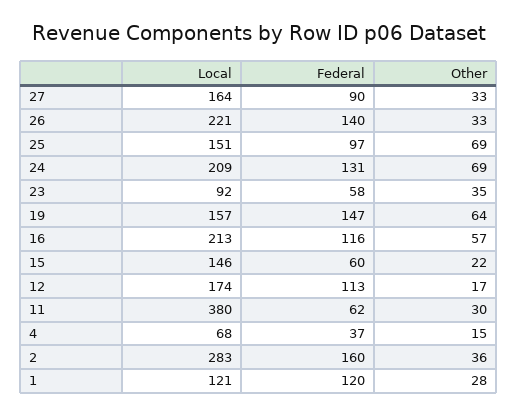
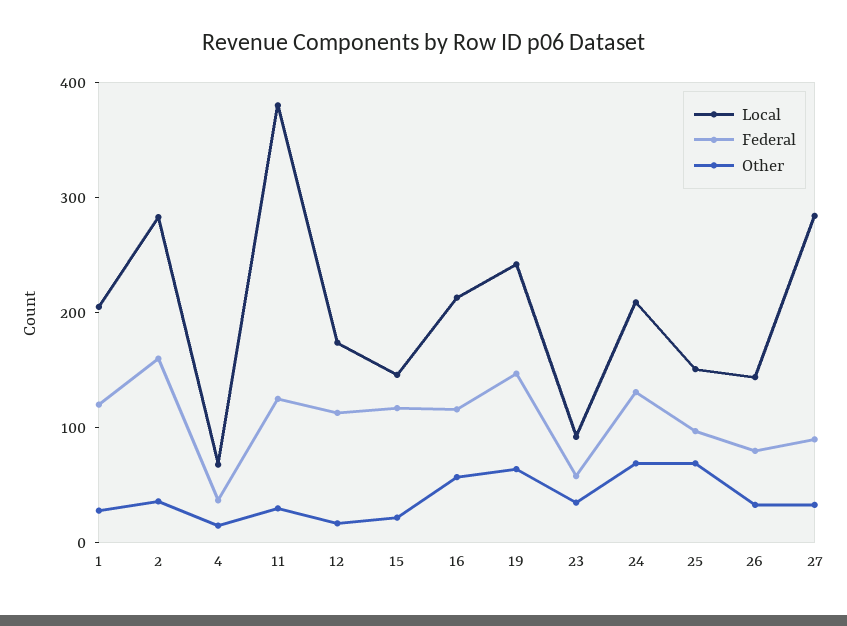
  {
    "Local": {
-     "27": 164,
+     "27": 280,
-     "26": 221,
+     "26": 140,
      "25": 151,
      "24": 209,
      "23": 92,
-     "19": 157,
+     "19": 240,
      "16": 213,
      "15": 146,
      "12": 174,
      "11": 380,
      "4": 68,
      "2": 283,
-     "1": 121
+     "1": 200
    },
    "Federal": {
      "27": 90,
-     "26": 140,
+     "26": 80,
      "25": 97,
      "24": 131,
      "23": 58,
      "19": 147,
      "16": 116,
-     "15": 60,
+     "15": 120,
      "12": 113,
-     "11": 62,
+     "11": 120,
      "4": 37,
      "2": 160,
      "1": 120
    },
    "Other": {
      "27": 33,
      "26": 33,
      "25": 69,
      "24": 69,
      "23": 35,
      "19": 64,
      "16": 57,
      "15": 22,
      "12": 17,
      "11": 30,
      "4": 15,
      "2": 36,
      "1": 28
    }
  }

